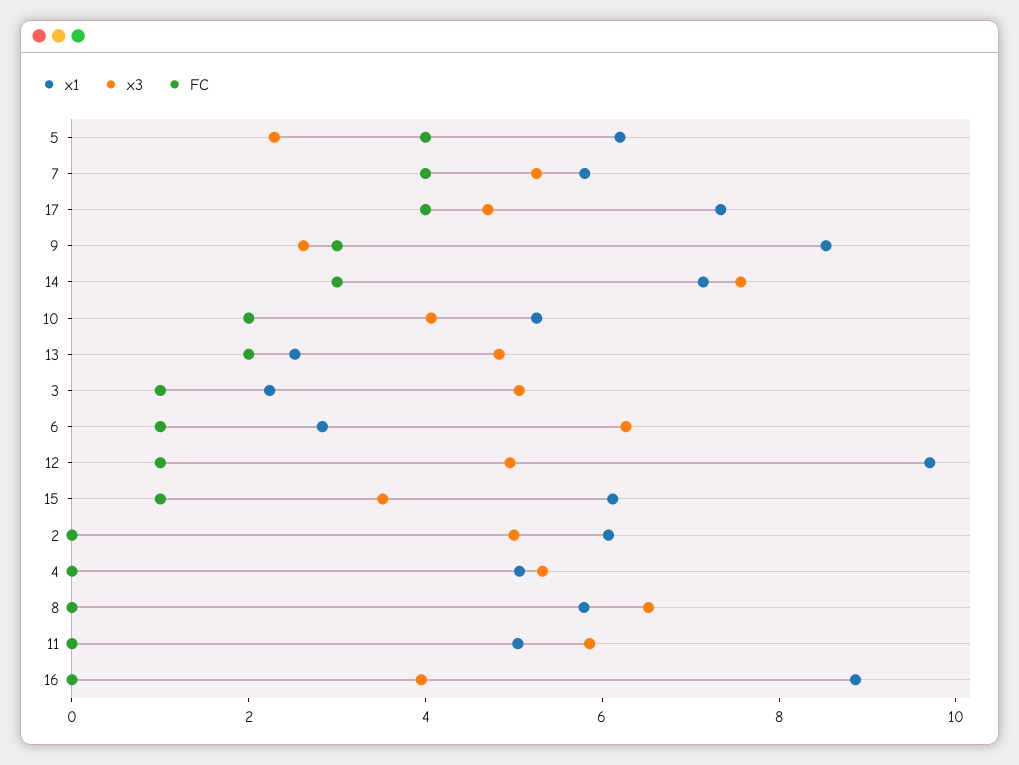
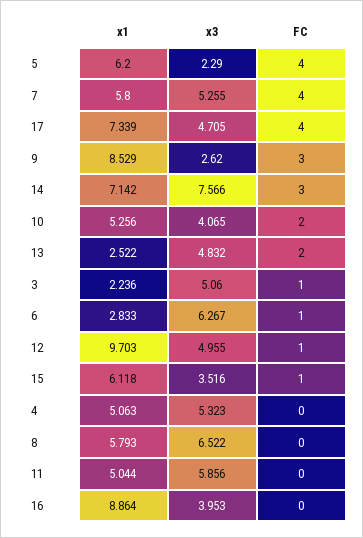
  {
    "x1": {
      "5": 6.2,
      "7": 5.8,
      "17": 7.339,
      "9": 8.529,
      "14": 7.142,
      "10": 5.256,
      "13": 2.522,
      "3": 2.236,
      "6": 2.833,
      "12": 9.703,
      "15": 6.118,
-     "2": 6,
      "4": 5.063,
      "8": 5.793,
      "11": 5.044,
      "16": 8.864
    },
    "x3": {
      "5": 2.29,
      "7": 5.255,
      "17": 4.705,
      "9": 2.62,
      "14": 7.566,
      "10": 4.065,
      "13": 4.832,
      "3": 5.06,
      "6": 6.267,
      "12": 4.955,
      "15": 3.516,
-     "2": 5,
      "4": 5.323,
      "8": 6.522,
      "11": 5.856,
      "16": 3.953
    },
    "FC": {
      "5": 4,
      "7": 4,
      "17": 4,
      "9": 3,
      "14": 3,
      "10": 2,
      "13": 2,
      "3": 1,
      "6": 1,
      "12": 1,
      "15": 1,
-     "2": 0,
      "4": 0,
      "8": 0,
      "11": 0,
      "16": 0
    }
  }

